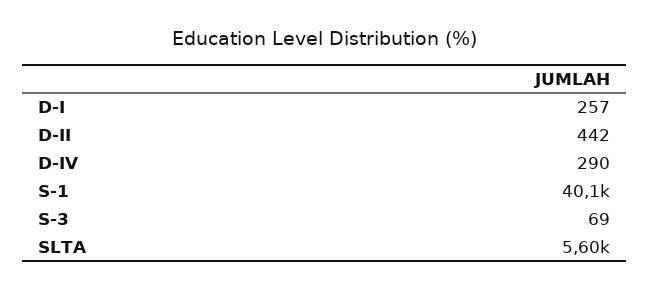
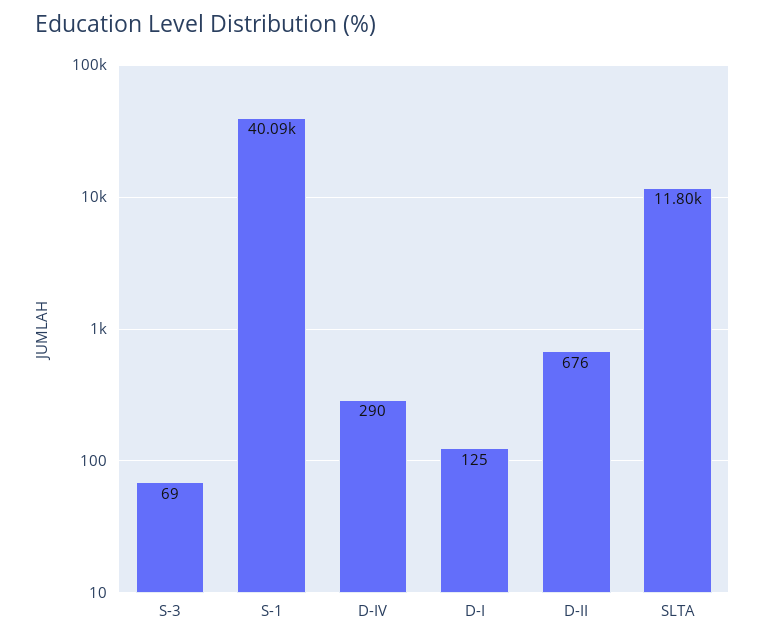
  {
-   "D-I": 257,
+   "D-I": 125,
-   "D-II": 442,
+   "D-II": 676,
    "D-IV": 290,
    "S-1": 40090,
    "S-3": 69,
-   "SLTA": 5600
+   "SLTA": 11800
  }

